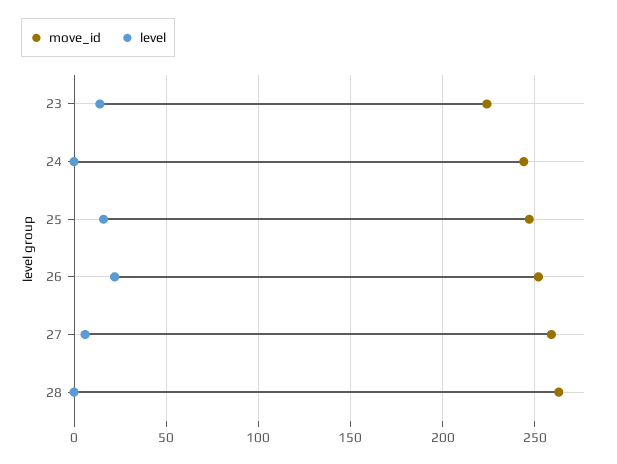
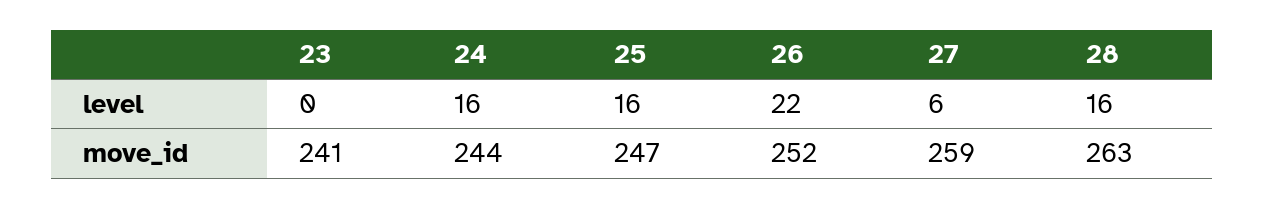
  {
    "move_id": {
-     "23": 225,
+     "23": 241,
      "24": 244,
      "25": 247,
      "26": 252,
      "27": 259,
      "28": 263
    },
    "level": {
-     "23": 15,
+     "23": 0,
-     "24": 0,
+     "24": 16,
      "25": 16,
      "26": 22,
      "27": 6,
-     "28": 0
+     "28": 16
    }
  }

